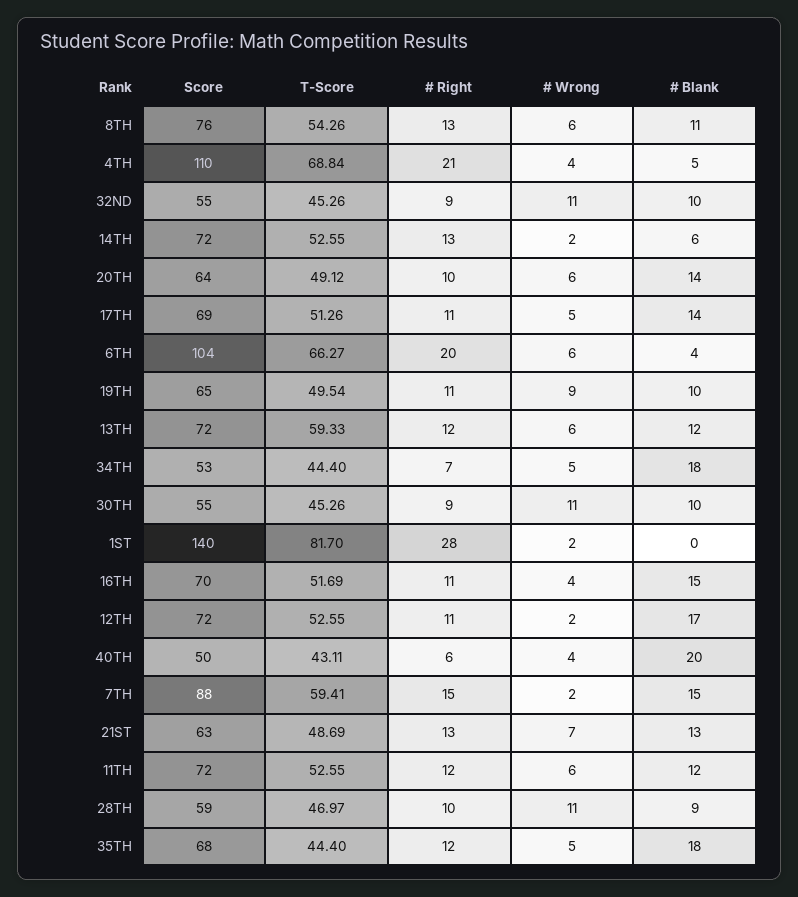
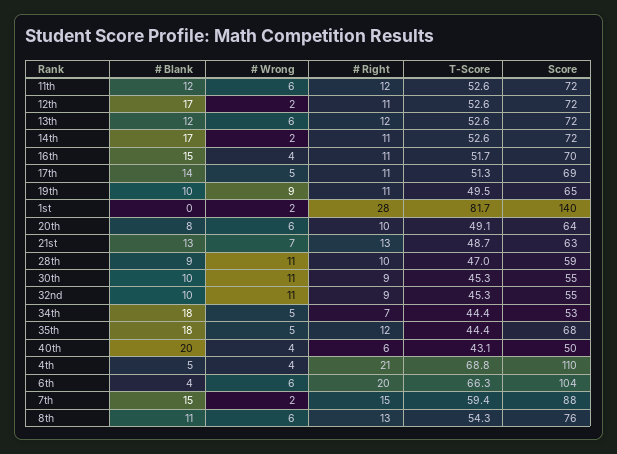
  {
    "Score": {
      "8TH": 76,
      "4TH": 110,
      "32ND": 55,
      "14TH": 72,
      "20TH": 64,
      "17TH": 69,
      "6TH": 104,
      "19TH": 65,
      "13TH": 72,
      "34TH": 53,
      "30TH": 55,
      "1ST": 140,
      "16TH": 70,
      "12TH": 72,
      "40TH": 50,
      "7TH": 88,
      "21ST": 63,
      "11TH": 72,
      "28TH": 59,
      "35TH": 68
    },
    "T-Score": {
      "8TH": 54.26,
      "4TH": 68.84,
      "32ND": 45.26,
      "14TH": 52.55,
      "20TH": 49.12,
      "17TH": 51.26,
      "6TH": 66.27,
      "19TH": 49.54,
-     "13TH": 59.33,
+     "13TH": 52.6,
      "34TH": 44.4,
      "30TH": 45.26,
      "1ST": 81.7,
      "16TH": 51.69,
      "12TH": 52.55,
      "40TH": 43.11,
      "7TH": 59.41,
      "21ST": 48.69,
      "11TH": 52.55,
      "28TH": 46.97,
      "35TH": 44.4
    },
    "# Right": {
      "8TH": 13,
      "4TH": 21,
      "32ND": 9,
-     "14TH": 13,
+     "14TH": 11,
      "20TH": 10,
      "17TH": 11,
      "6TH": 20,
      "19TH": 11,
      "13TH": 12,
      "34TH": 7,
      "30TH": 9,
      "1ST": 28,
      "16TH": 11,
      "12TH": 11,
      "40TH": 6,
      "7TH": 15,
      "21ST": 13,
      "11TH": 12,
      "28TH": 10,
      "35TH": 12
    },
    "# Wrong": {
      "8TH": 6,
      "4TH": 4,
      "32ND": 11,
      "14TH": 2,
      "20TH": 6,
      "17TH": 5,
      "6TH": 6,
      "19TH": 9,
      "13TH": 6,
      "34TH": 5,
      "30TH": 11,
      "1ST": 2,
      "16TH": 4,
      "12TH": 2,
      "40TH": 4,
      "7TH": 2,
      "21ST": 7,
      "11TH": 6,
      "28TH": 11,
      "35TH": 5
    },
    "# Blank": {
      "8TH": 11,
      "4TH": 5,
      "32ND": 10,
-     "14TH": 6,
+     "14TH": 17,
-     "20TH": 14,
+     "20TH": 8,
      "17TH": 14,
      "6TH": 4,
      "19TH": 10,
      "13TH": 12,
      "34TH": 18,
      "30TH": 10,
      "1ST": 0,
      "16TH": 15,
      "12TH": 17,
      "40TH": 20,
      "7TH": 15,
      "21ST": 13,
      "11TH": 12,
      "28TH": 9,
      "35TH": 18
    }
  }

